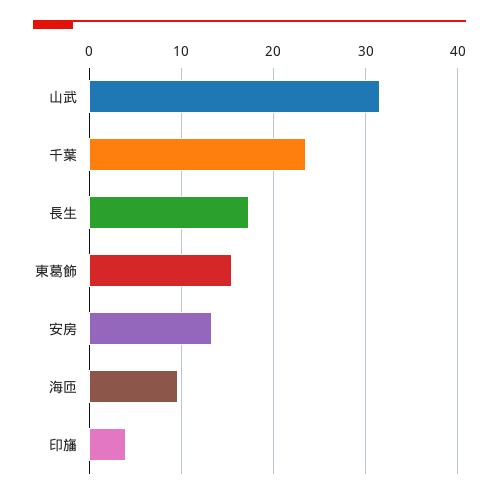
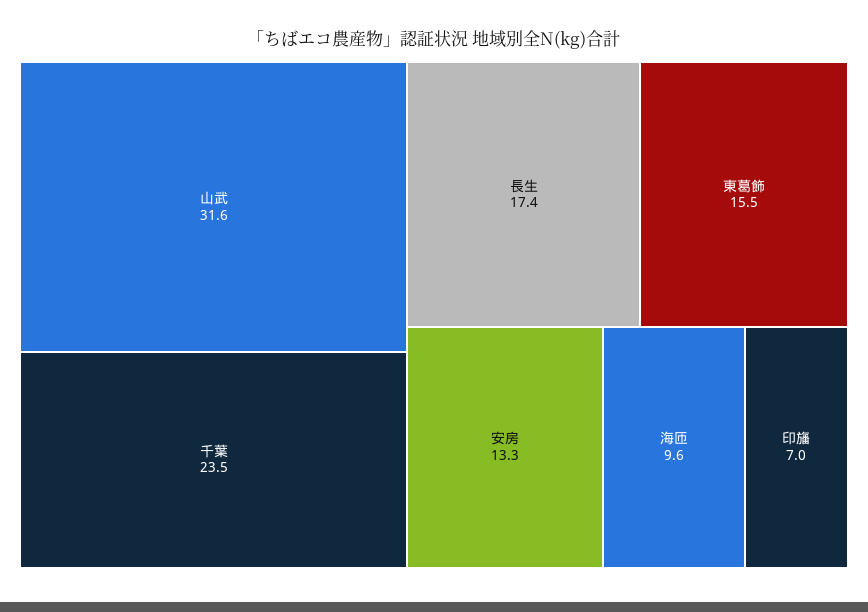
  {
    "山武": 31.6,
    "千葉": 23.5,
    "長生": 17.4,
    "東葛飾": 15.5,
    "安房": 13.3,
    "海匝": 9.6,
-   "印旛": 4
+   "印旛": 7
  }

